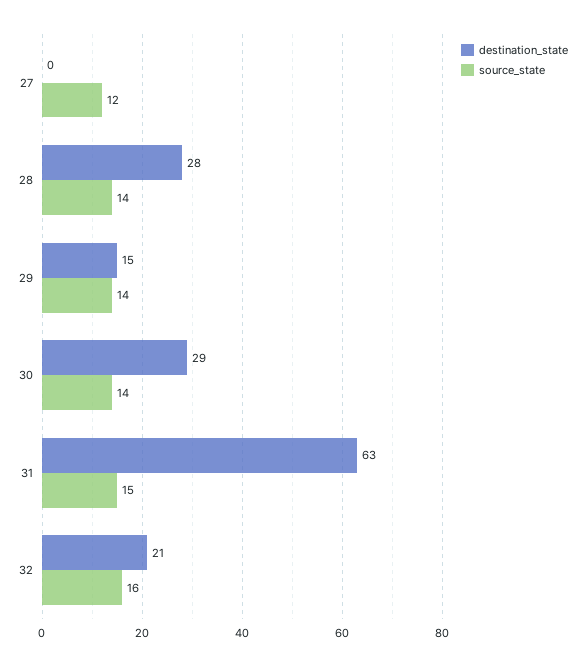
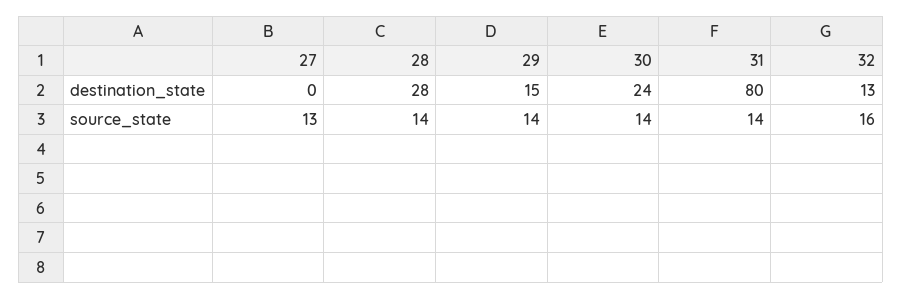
  {
    "destination_state": {
      "27": 0,
      "28": 28,
      "29": 15,
-     "30": 29,
+     "30": 24,
-     "31": 63,
+     "31": 80,
-     "32": 21
+     "32": 13
    },
    "source_state": {
-     "27": 12,
+     "27": 13,
      "28": 14,
      "29": 14,
      "30": 14,
-     "31": 15,
+     "31": 14,
      "32": 16
    }
  }

